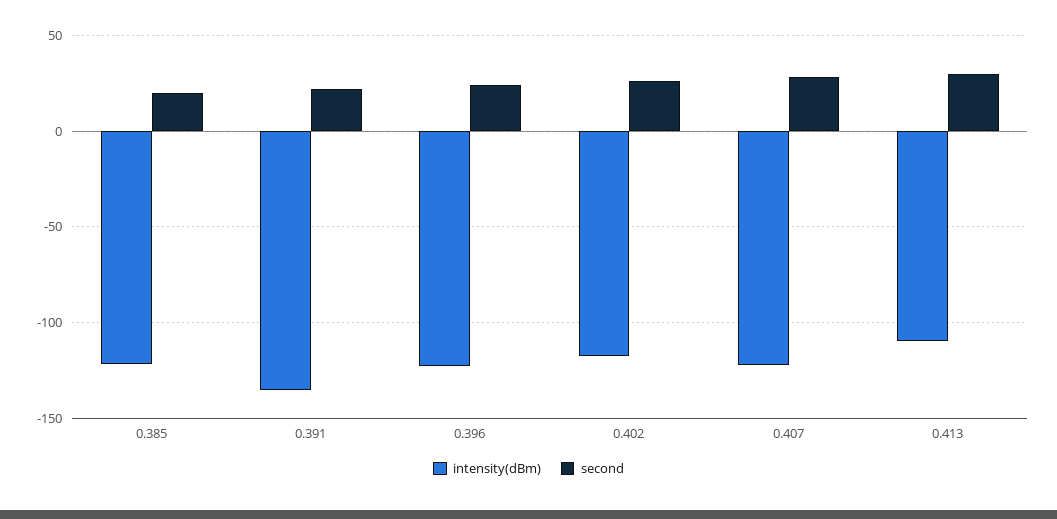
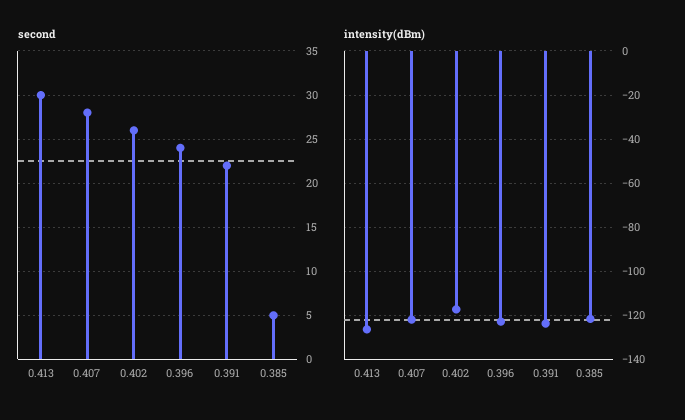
  {
    "intensity(dBm)": {
      "0.385": -120,
-     "0.391": -135,
+     "0.391": -125,
      "0.396": -125,
      "0.402": -115,
      "0.407": -120,
-     "0.413": -110
+     "0.413": -125
    },
    "second": {
-     "0.385": 20,
+     "0.385": 5,
      "0.391": 22,
      "0.396": 24,
      "0.402": 26,
      "0.407": 28,
      "0.413": 30
    }
  }

